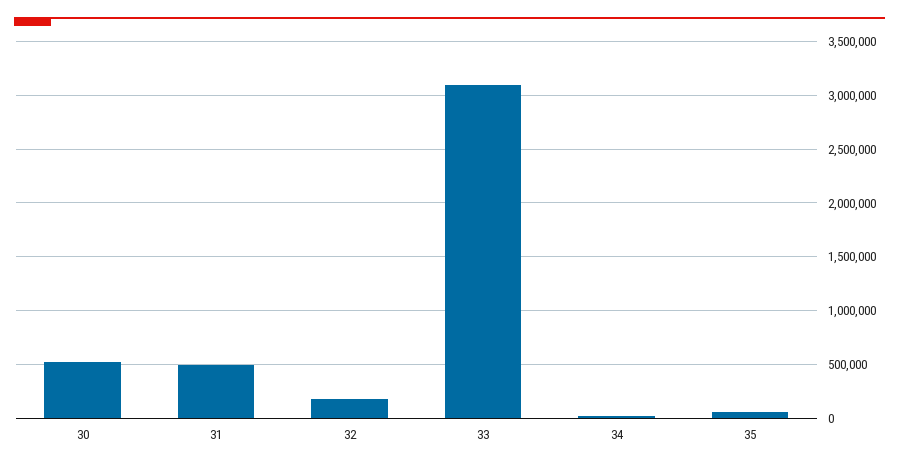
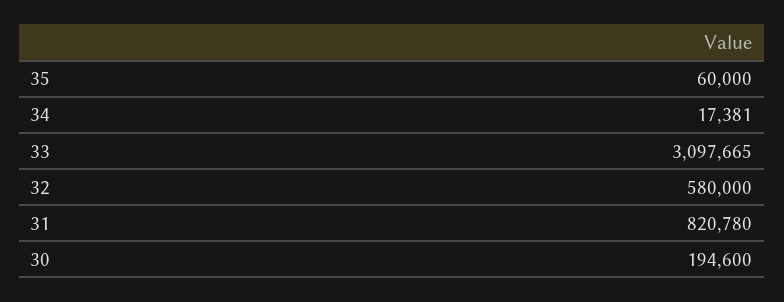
  {
-   "30": 500000,
+   "30": 194600,
-   "31": 500000,
+   "31": 820780,
-   "32": 200000,
+   "32": 580000,
    "33": 3097665,
    "34": 17381,
    "35": 60000
  }

